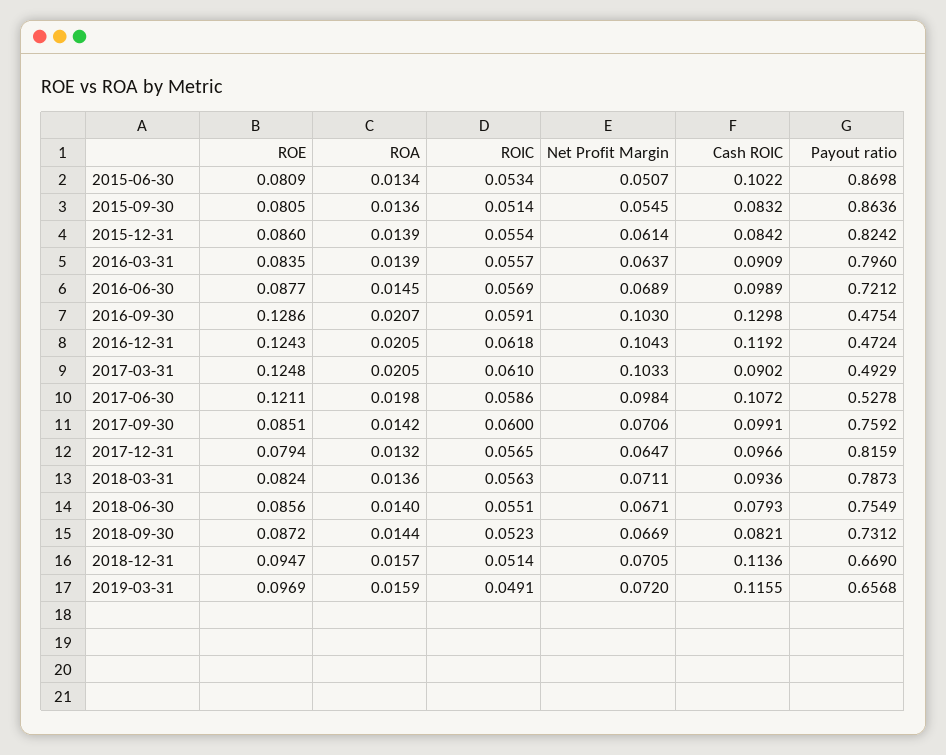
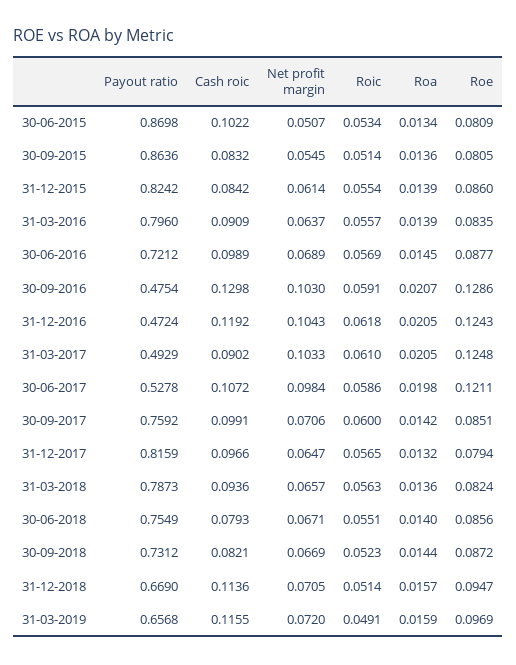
  {
    "ROE": {
      "2015-06-30": 0.0809,
      "2015-09-30": 0.0805,
      "2015-12-31": 0.086,
      "2016-03-31": 0.0835,
      "2016-06-30": 0.0877,
      "2016-09-30": 0.1286,
      "2016-12-31": 0.1243,
      "2017-03-31": 0.1248,
      "2017-06-30": 0.1211,
      "2017-09-30": 0.0851,
      "2017-12-31": 0.0794,
      "2018-03-31": 0.0824,
      "2018-06-30": 0.0856,
      "2018-09-30": 0.0872,
      "2018-12-31": 0.0947,
      "2019-03-31": 0.0969
    },
    "ROA": {
      "2015-06-30": 0.0134,
      "2015-09-30": 0.0136,
      "2015-12-31": 0.0139,
      "2016-03-31": 0.0139,
      "2016-06-30": 0.0145,
      "2016-09-30": 0.0207,
      "2016-12-31": 0.0205,
      "2017-03-31": 0.0205,
      "2017-06-30": 0.0198,
      "2017-09-30": 0.0142,
      "2017-12-31": 0.0132,
      "2018-03-31": 0.0136,
      "2018-06-30": 0.014,
      "2018-09-30": 0.0144,
      "2018-12-31": 0.0157,
      "2019-03-31": 0.0159
    },
    "ROIC": {
      "2015-06-30": 0.0534,
      "2015-09-30": 0.0514,
      "2015-12-31": 0.0554,
      "2016-03-31": 0.0557,
      "2016-06-30": 0.0569,
      "2016-09-30": 0.0591,
      "2016-12-31": 0.0618,
      "2017-03-31": 0.061,
      "2017-06-30": 0.0586,
      "2017-09-30": 0.06,
      "2017-12-31": 0.0565,
      "2018-03-31": 0.0563,
      "2018-06-30": 0.0551,
      "2018-09-30": 0.0523,
      "2018-12-31": 0.0514,
      "2019-03-31": 0.0491
    },
    "Net Profit Margin": {
      "2015-06-30": 0.0507,
      "2015-09-30": 0.0545,
      "2015-12-31": 0.0614,
      "2016-03-31": 0.0637,
      "2016-06-30": 0.0689,
      "2016-09-30": 0.103,
      "2016-12-31": 0.1043,
      "2017-03-31": 0.1033,
      "2017-06-30": 0.0984,
      "2017-09-30": 0.0706,
      "2017-12-31": 0.0647,
-     "2018-03-31": 0.0711,
+     "2018-03-31": 0.0657,
      "2018-06-30": 0.0671,
      "2018-09-30": 0.0669,
      "2018-12-31": 0.0705,
      "2019-03-31": 0.072
    },
    "Cash ROIC": {
      "2015-06-30": 0.1022,
      "2015-09-30": 0.0832,
      "2015-12-31": 0.0842,
      "2016-03-31": 0.0909,
      "2016-06-30": 0.0989,
      "2016-09-30": 0.1298,
      "2016-12-31": 0.1192,
      "2017-03-31": 0.0902,
      "2017-06-30": 0.1072,
      "2017-09-30": 0.0991,
      "2017-12-31": 0.0966,
      "2018-03-31": 0.0936,
      "2018-06-30": 0.0793,
      "2018-09-30": 0.0821,
      "2018-12-31": 0.1136,
      "2019-03-31": 0.1155
    },
    "Payout ratio": {
      "2015-06-30": 0.8698,
      "2015-09-30": 0.8636,
      "2015-12-31": 0.8242,
      "2016-03-31": 0.796,
      "2016-06-30": 0.7212,
      "2016-09-30": 0.4754,
      "2016-12-31": 0.4724,
      "2017-03-31": 0.4929,
      "2017-06-30": 0.5278,
      "2017-09-30": 0.7592,
      "2017-12-31": 0.8159,
      "2018-03-31": 0.7873,
      "2018-06-30": 0.7549,
      "2018-09-30": 0.7312,
      "2018-12-31": 0.669,
      "2019-03-31": 0.6568
    }
  }

